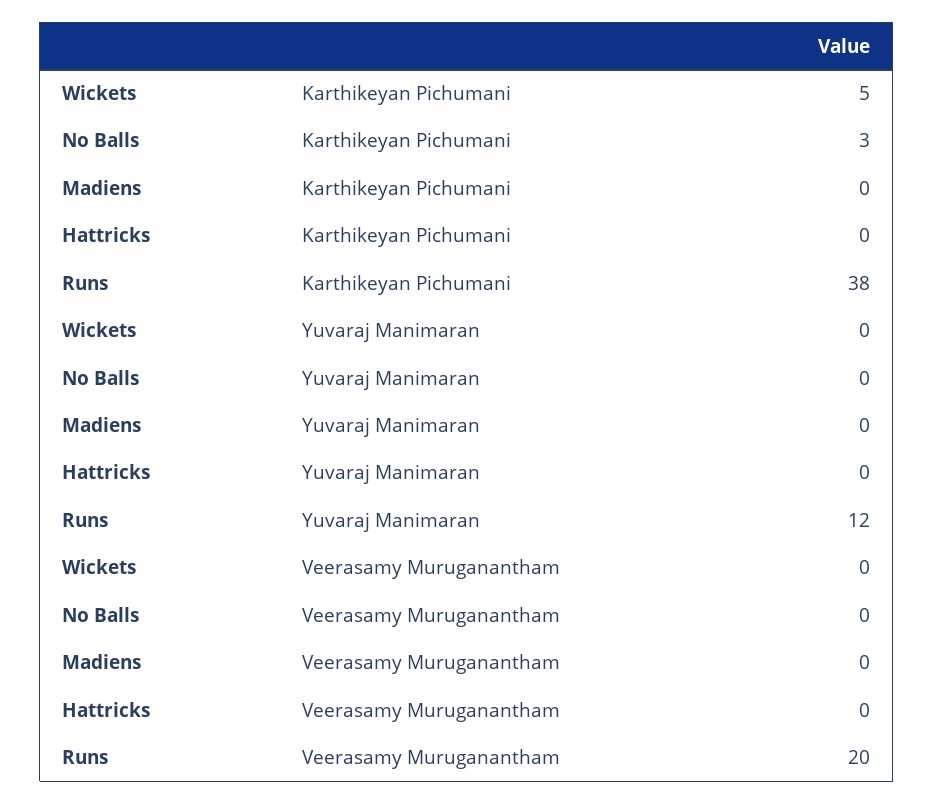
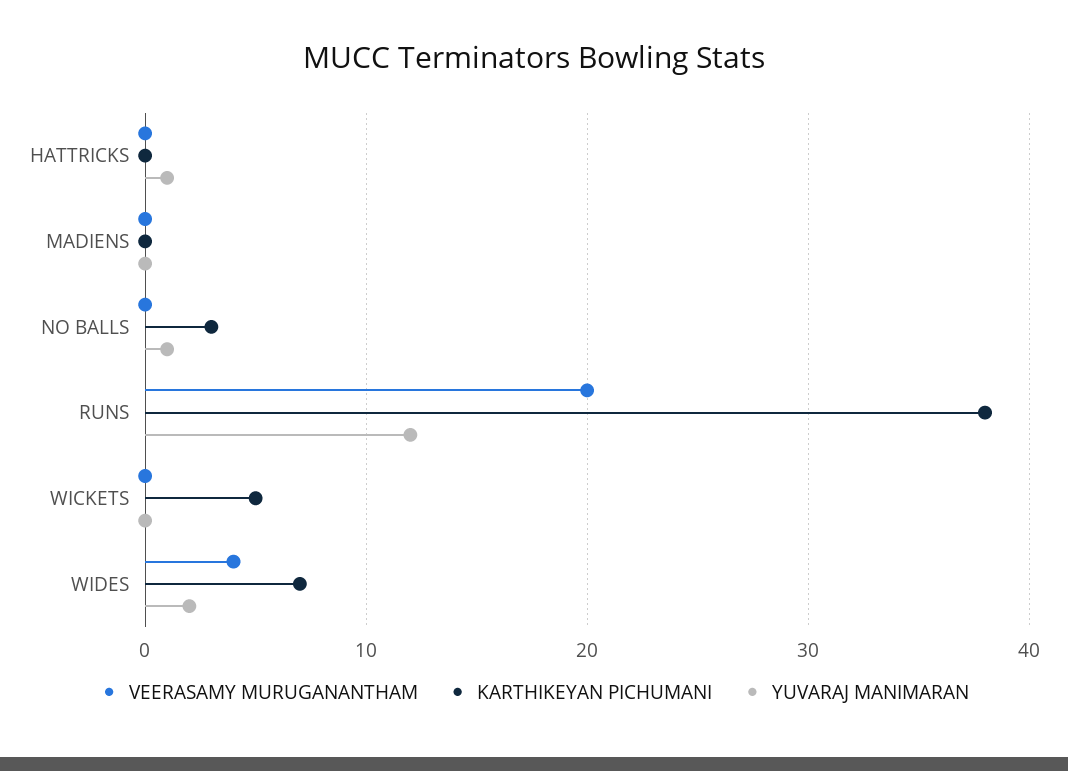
  {
    "Karthikeyan Pichumani": {
      "Wickets": 5,
      "No Balls": 3,
      "Madiens": 0,
      "Hattricks": 0,
-     "Runs": 38
+     "Runs": 38,
+     "WIDES": 7
    },
    "Yuvaraj Manimaran": {
      "Wickets": 0,
-     "No Balls": 0,
+     "No Balls": 1,
      "Madiens": 0,
-     "Hattricks": 0,
+     "Hattricks": 1,
-     "Runs": 12
+     "Runs": 12,
+     "WIDES": 2
    },
    "Veerasamy Muruganantham": {
      "Wickets": 0,
      "No Balls": 0,
      "Madiens": 0,
      "Hattricks": 0,
-     "Runs": 20
+     "Runs": 20,
+     "WIDES": 4
    }
  }

